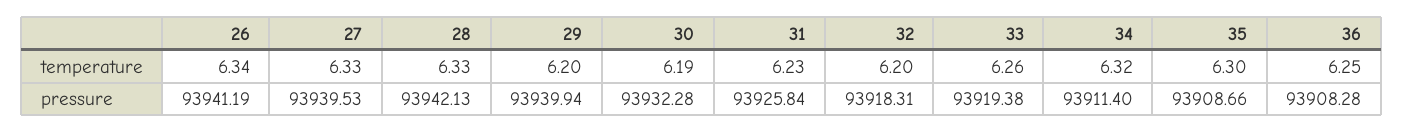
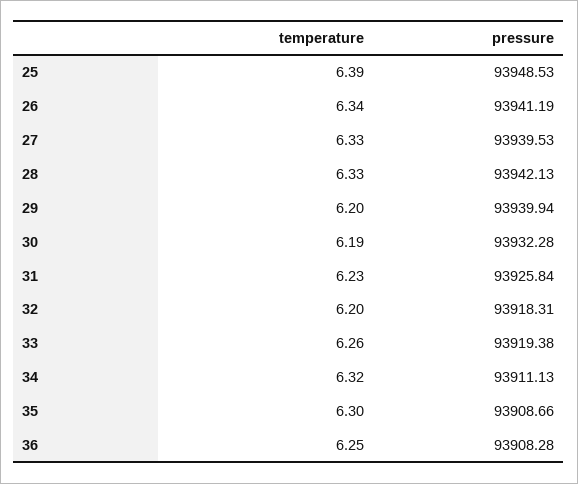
  {
    "26": {
      "temperature": 6.34,
      "pressure": 93941.19
    },
    "27": {
      "temperature": 6.33,
      "pressure": 93939.53
    },
    "28": {
      "temperature": 6.33,
      "pressure": 93942.13
    },
    "29": {
      "temperature": 6.2,
      "pressure": 93939.94
    },
    "30": {
      "temperature": 6.19,
      "pressure": 93932.28
    },
    "31": {
      "temperature": 6.23,
      "pressure": 93925.84
    },
    "32": {
      "temperature": 6.2,
      "pressure": 93918.31
    },
    "33": {
      "temperature": 6.26,
      "pressure": 93919.38
    },
    "34": {
      "temperature": 6.32,
-     "pressure": 93911.4
+     "pressure": 93911.13
    },
    "35": {
      "temperature": 6.3,
      "pressure": 93908.66
    },
    "36": {
      "temperature": 6.25,
      "pressure": 93908.28
-   }
+   },
+   "25": {
+     "temperature": 6.39,
+     "pressure": 93948.53
+   }
  }

